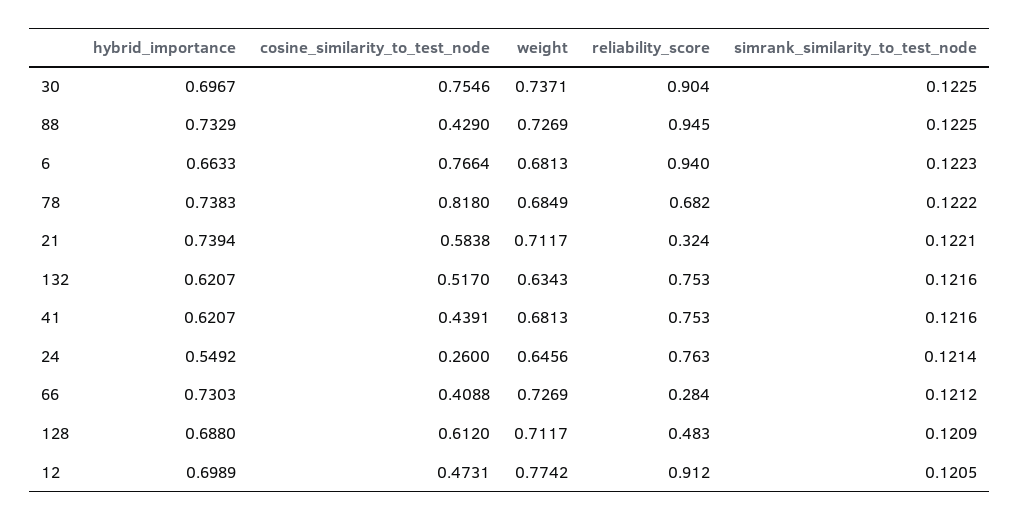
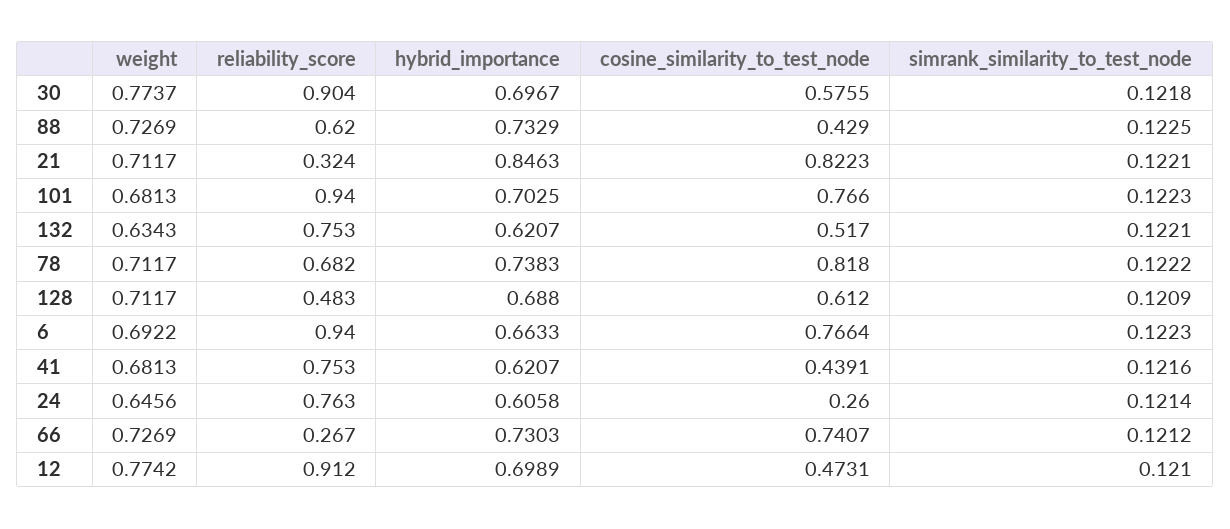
  {
    "hybrid_importance": {
      "30": 0.6967,
      "88": 0.7329,
      "6": 0.6633,
      "78": 0.7383,
-     "21": 0.7394,
+     "21": 0.8463,
      "132": 0.6207,
      "41": 0.6207,
-     "24": 0.5492,
+     "24": 0.6058,
      "66": 0.7303,
      "128": 0.688,
-     "12": 0.6989
+     "12": 0.6989,
+     "101": 0.7025
    },
    "cosine_similarity_to_test_node": {
-     "30": 0.7546,
+     "30": 0.5755,
      "88": 0.429,
      "6": 0.7664,
      "78": 0.818,
-     "21": 0.5838,
+     "21": 0.8223,
      "132": 0.517,
      "41": 0.4391,
      "24": 0.26,
-     "66": 0.4088,
+     "66": 0.7407,
      "128": 0.612,
-     "12": 0.4731
+     "12": 0.4731,
+     "101": 0.766
    },
    "weight": {
-     "30": 0.7371,
+     "30": 0.7737,
      "88": 0.7269,
-     "6": 0.6813,
+     "6": 0.6922,
-     "78": 0.6849,
+     "78": 0.7117,
      "21": 0.7117,
      "132": 0.6343,
      "41": 0.6813,
      "24": 0.6456,
      "66": 0.7269,
      "128": 0.7117,
-     "12": 0.7742
+     "12": 0.7742,
+     "101": 0.6813
    },
    "reliability_score": {
      "30": 0.904,
-     "88": 0.945,
+     "88": 0.62,
      "6": 0.94,
      "78": 0.682,
      "21": 0.324,
      "132": 0.753,
      "41": 0.753,
      "24": 0.763,
-     "66": 0.284,
+     "66": 0.267,
      "128": 0.483,
-     "12": 0.912
+     "12": 0.912,
+     "101": 0.94
    },
    "simrank_similarity_to_test_node": {
-     "30": 0.1225,
+     "30": 0.1218,
      "88": 0.1225,
      "6": 0.1223,
      "78": 0.1222,
      "21": 0.1221,
-     "132": 0.1216,
+     "132": 0.1221,
      "41": 0.1216,
      "24": 0.1214,
      "66": 0.1212,
      "128": 0.1209,
-     "12": 0.1205
+     "12": 0.121,
+     "101": 0.1223
    }
  }

